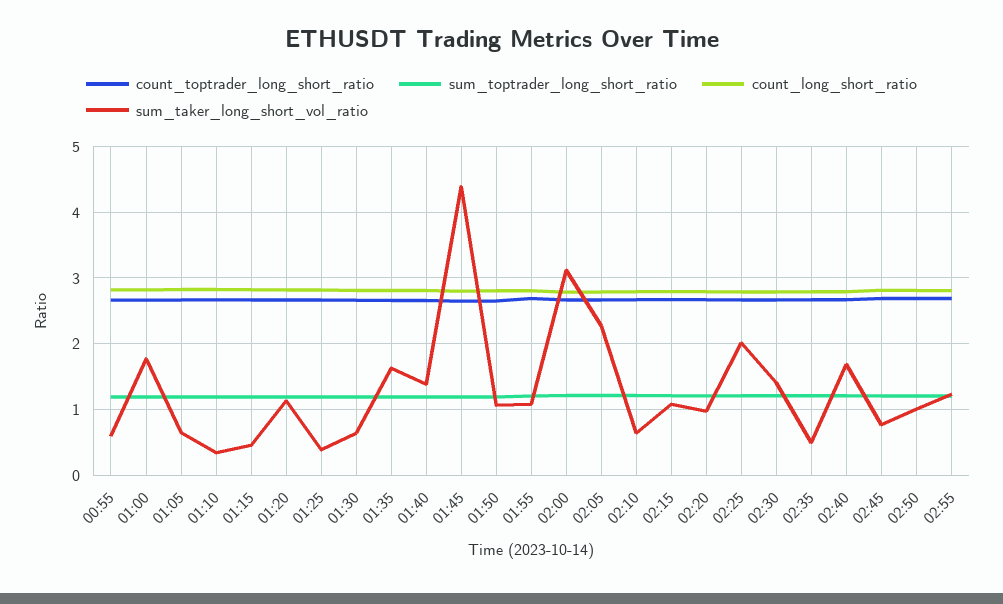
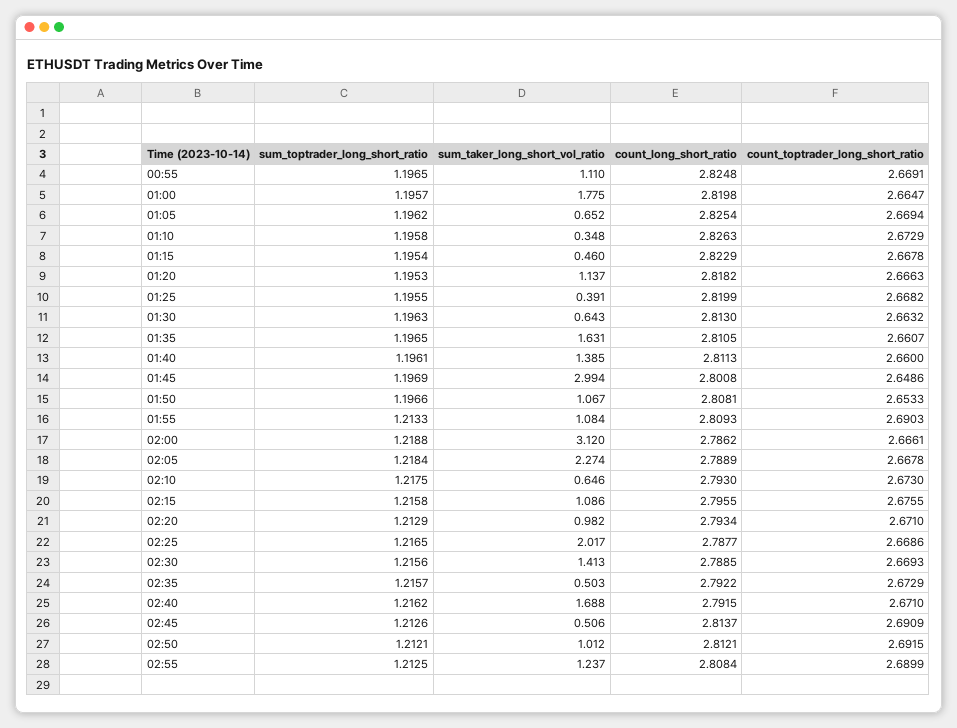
  {
    "count_toptrader_long_short_ratio": {
      "00:55": 2.6691,
      "01:00": 2.6647,
      "01:05": 2.6694,
      "01:10": 2.6729,
      "01:15": 2.6678,
      "01:20": 2.6663,
      "01:25": 2.6682,
      "01:30": 2.6632,
      "01:35": 2.6607,
      "01:40": 2.66,
      "01:45": 2.6486,
      "01:50": 2.6533,
      "01:55": 2.6903,
      "02:00": 2.6661,
      "02:05": 2.6678,
      "02:10": 2.673,
      "02:15": 2.6755,
      "02:20": 2.671,
      "02:25": 2.6686,
      "02:30": 2.6693,
      "02:35": 2.6729,
      "02:40": 2.671,
      "02:45": 2.6909,
      "02:50": 2.6915,
      "02:55": 2.6899
    },
    "sum_toptrader_long_short_ratio": {
      "00:55": 1.1965,
      "01:00": 1.1957,
      "01:05": 1.1962,
      "01:10": 1.1958,
      "01:15": 1.1954,
      "01:20": 1.1953,
      "01:25": 1.1955,
      "01:30": 1.1963,
      "01:35": 1.1965,
      "01:40": 1.1961,
      "01:45": 1.1969,
      "01:50": 1.1966,
      "01:55": 1.2133,
      "02:00": 1.2188,
      "02:05": 1.2184,
      "02:10": 1.2175,
      "02:15": 1.2158,
      "02:20": 1.2129,
      "02:25": 1.2165,
      "02:30": 1.2156,
      "02:35": 1.2157,
      "02:40": 1.2162,
      "02:45": 1.2126,
      "02:50": 1.2121,
      "02:55": 1.2125
    },
    "count_long_short_ratio": {
      "00:55": 2.8248,
      "01:00": 2.8198,
      "01:05": 2.8254,
      "01:10": 2.8263,
      "01:15": 2.8229,
      "01:20": 2.8182,
      "01:25": 2.8199,
      "01:30": 2.813,
      "01:35": 2.8105,
      "01:40": 2.8113,
      "01:45": 2.8008,
      "01:50": 2.8081,
      "01:55": 2.8093,
      "02:00": 2.7862,
      "02:05": 2.7889,
      "02:10": 2.793,
      "02:15": 2.7955,
      "02:20": 2.7934,
      "02:25": 2.7877,
      "02:30": 2.7885,
      "02:35": 2.7922,
      "02:40": 2.7915,
      "02:45": 2.8137,
      "02:50": 2.8121,
      "02:55": 2.8084
    },
    "sum_taker_long_short_vol_ratio": {
-     "00:55": 0.6,
+     "00:55": 1.11,
      "01:00": 1.775,
      "01:05": 0.652,
      "01:10": 0.348,
      "01:15": 0.46,
      "01:20": 1.137,
      "01:25": 0.391,
      "01:30": 0.643,
      "01:35": 1.631,
      "01:40": 1.385,
-     "01:45": 4.4,
+     "01:45": 2.994,
      "01:50": 1.067,
      "01:55": 1.084,
      "02:00": 3.12,
      "02:05": 2.274,
      "02:10": 0.646,
      "02:15": 1.086,
      "02:20": 0.982,
      "02:25": 2.017,
      "02:30": 1.413,
      "02:35": 0.503,
      "02:40": 1.688,
-     "02:45": 0.8,
+     "02:45": 0.506,
      "02:50": 1.012,
      "02:55": 1.237
    }
  }

